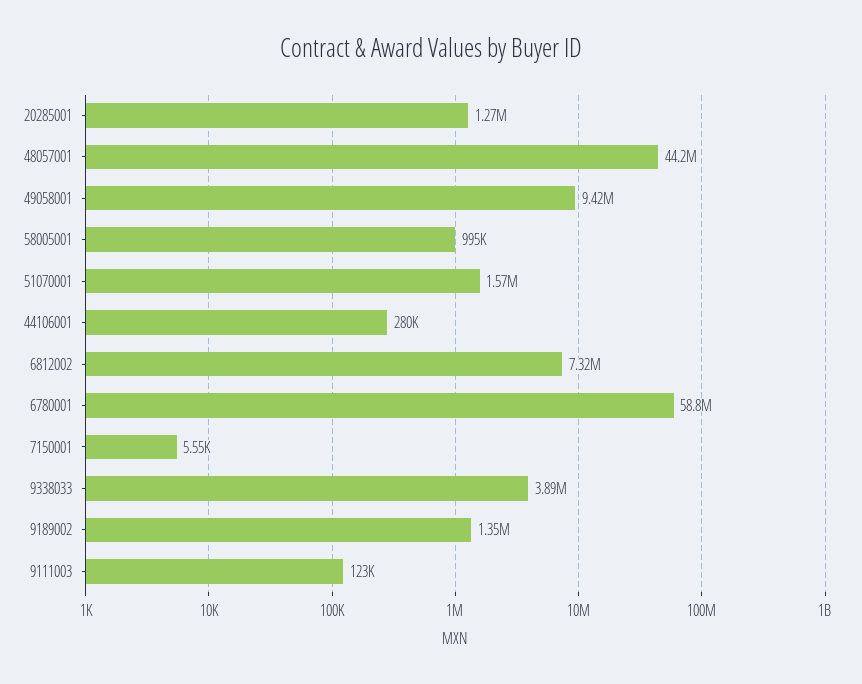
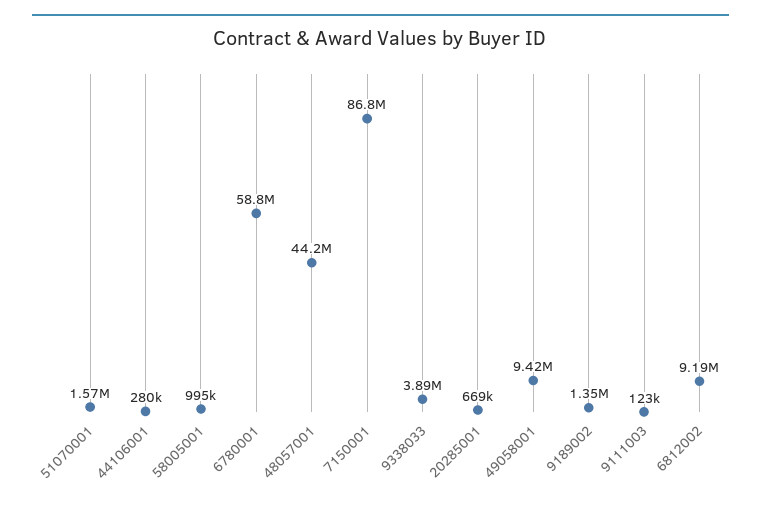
  {
-   "20285001": 1270000,
+   "20285001": 669000,
    "48057001": 44200000,
    "49058001": 9420000,
    "58005001": 995000,
    "51070001": 1570000,
    "44106001": 280000,
-   "6812002": 7320000,
+   "6812002": 9190000,
    "6780001": 58800000,
-   "7150001": 5550,
+   "7150001": 86800000,
    "9338033": 3890000,
    "9189002": 1350000,
    "9111003": 123000
  }

